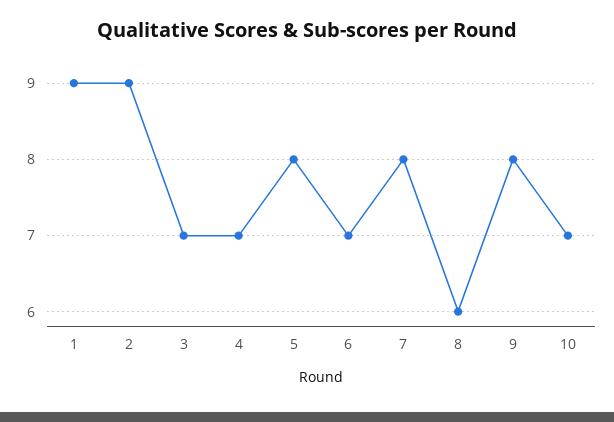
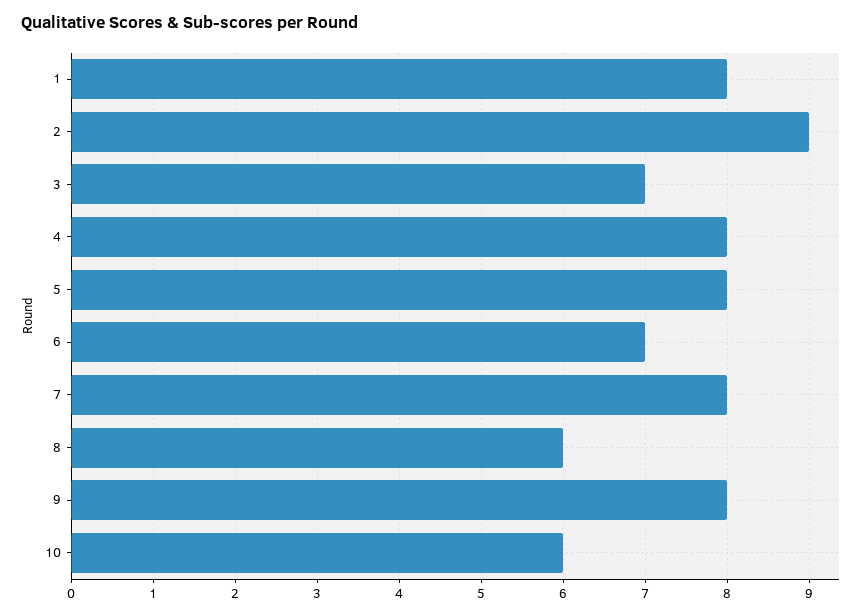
  {
-   "1": 9,
+   "1": 8,
    "2": 9,
    "3": 7,
-   "4": 7,
+   "4": 8,
    "5": 8,
    "6": 7,
    "7": 8,
    "8": 6,
    "9": 8,
-   "10": 7
+   "10": 6
  }

